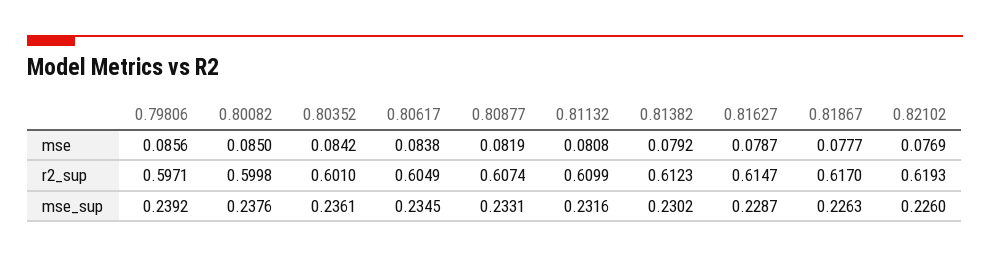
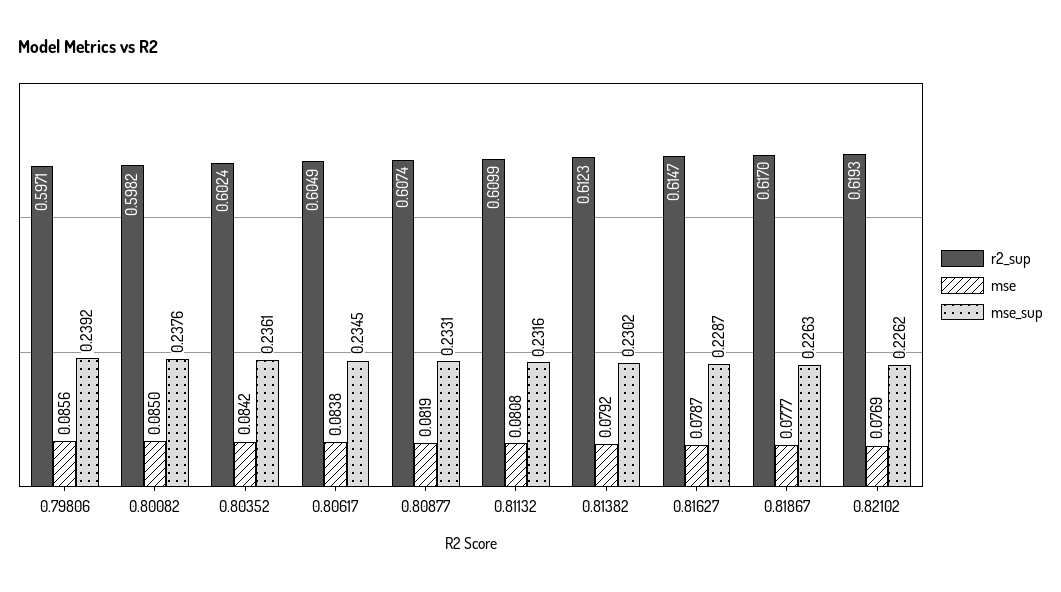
  {
    "mse": {
      "0.79806": 0.0856,
      "0.80082": 0.085,
      "0.80352": 0.0842,
      "0.80617": 0.0838,
      "0.80877": 0.0819,
      "0.81132": 0.0808,
      "0.81382": 0.0792,
      "0.81627": 0.0787,
      "0.81867": 0.0777,
      "0.82102": 0.0769
    },
    "r2_sup": {
      "0.79806": 0.5971,
-     "0.80082": 0.5998,
+     "0.80082": 0.5982,
-     "0.80352": 0.601,
+     "0.80352": 0.6024,
      "0.80617": 0.6049,
      "0.80877": 0.6074,
      "0.81132": 0.6099,
      "0.81382": 0.6123,
      "0.81627": 0.6147,
      "0.81867": 0.617,
      "0.82102": 0.6193
    },
    "mse_sup": {
      "0.79806": 0.2392,
      "0.80082": 0.2376,
      "0.80352": 0.2361,
      "0.80617": 0.2345,
      "0.80877": 0.2331,
      "0.81132": 0.2316,
      "0.81382": 0.2302,
      "0.81627": 0.2287,
      "0.81867": 0.2263,
-     "0.82102": 0.226
+     "0.82102": 0.2262
    }
  }

